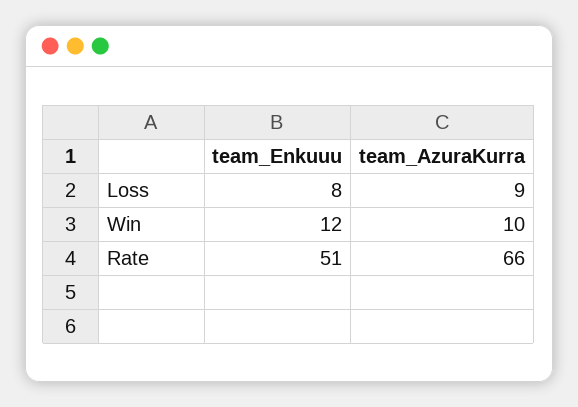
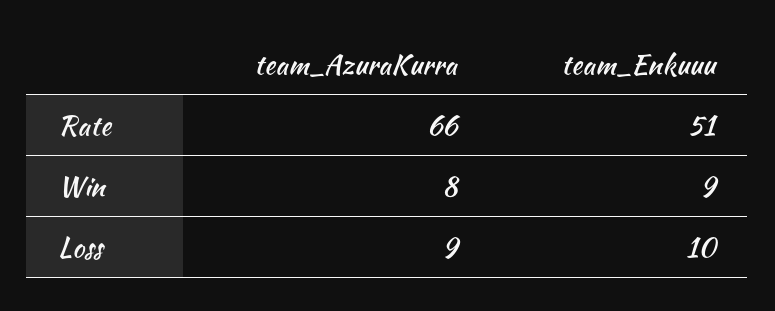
  {
    "team_Enkuuu": {
-     "Loss": 8,
+     "Loss": 10,
-     "Win": 12,
+     "Win": 9,
      "Rate": 51
    },
    "team_AzuraKurra": {
      "Loss": 9,
-     "Win": 10,
+     "Win": 8,
      "Rate": 66
    }
  }

